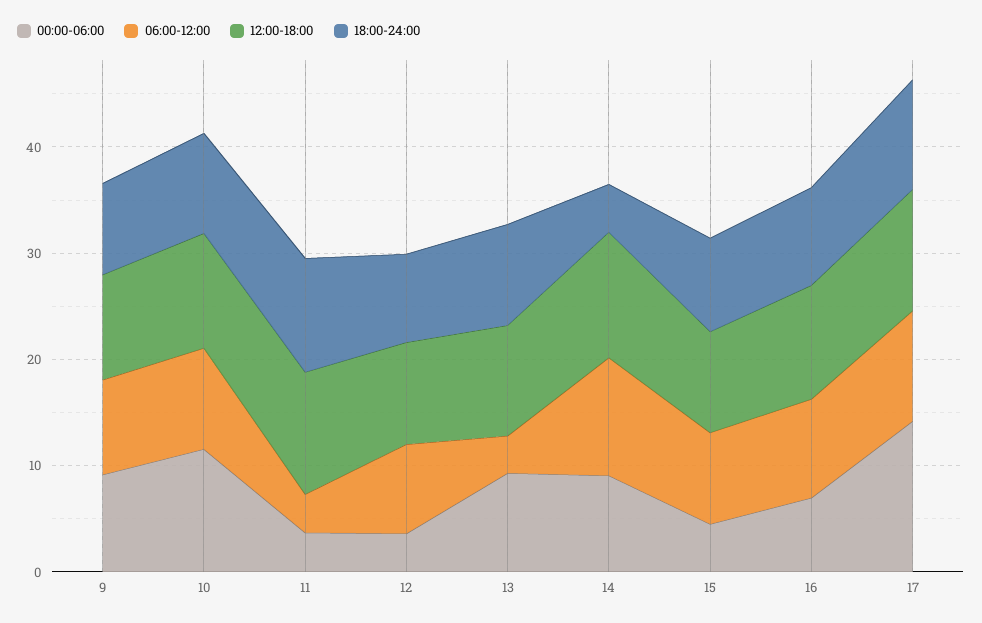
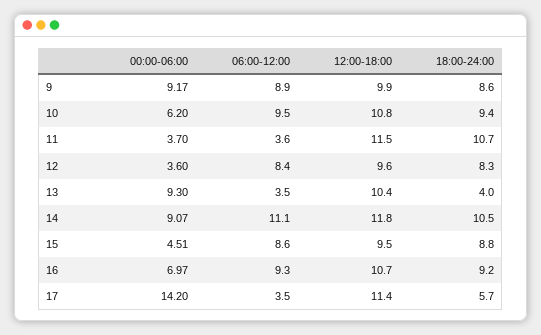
  {
    "00:00-06:00": {
      "9": 9.17,
-     "10": 12,
+     "10": 6.2,
      "11": 3.7,
      "12": 3.6,
      "13": 9.3,
      "14": 9.07,
      "15": 4.51,
      "16": 6.97,
      "17": 14.2
    },
    "06:00-12:00": {
      "9": 8.9,
      "10": 9.5,
      "11": 3.6,
      "12": 8.4,
      "13": 3.5,
      "14": 11.1,
      "15": 8.6,
      "16": 9.3,
-     "17": 10
+     "17": 3.5
    },
    "12:00-18:00": {
      "9": 9.9,
      "10": 10.8,
      "11": 11.5,
      "12": 9.6,
      "13": 10.4,
      "14": 11.8,
      "15": 9.5,
      "16": 10.7,
      "17": 11.4
    },
    "18:00-24:00": {
      "9": 8.6,
      "10": 9.4,
      "11": 10.7,
      "12": 8.3,
-     "13": 10,
+     "13": 4,
-     "14": 4,
+     "14": 10.5,
      "15": 8.8,
      "16": 9.2,
-     "17": 10
+     "17": 5.7
    }
  }

